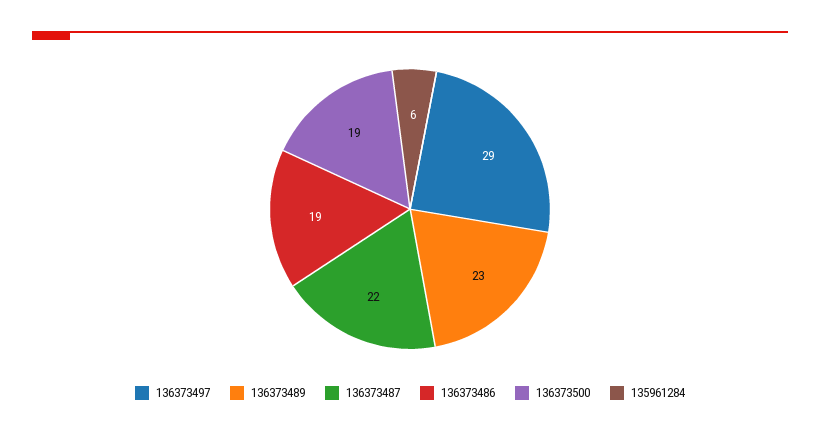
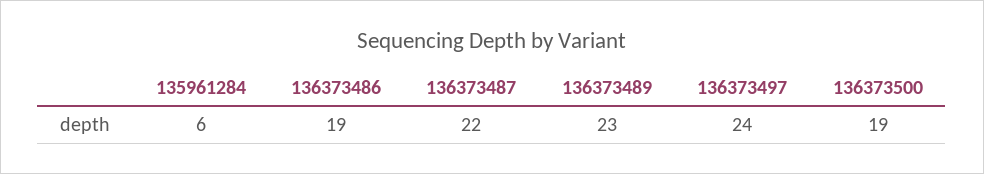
  {
-   "136373497": 29,
+   "136373497": 24,
    "136373489": 23,
    "136373487": 22,
    "136373486": 19,
    "136373500": 19,
    "135961284": 6
  }

